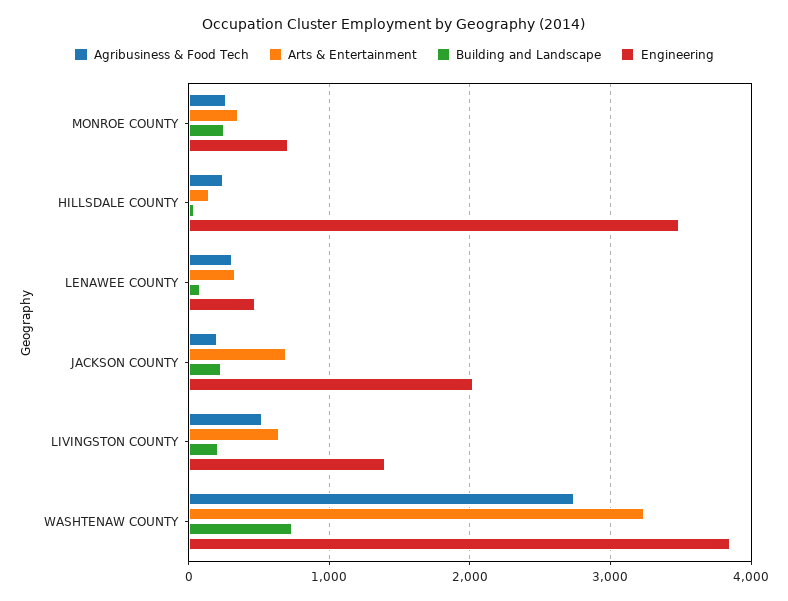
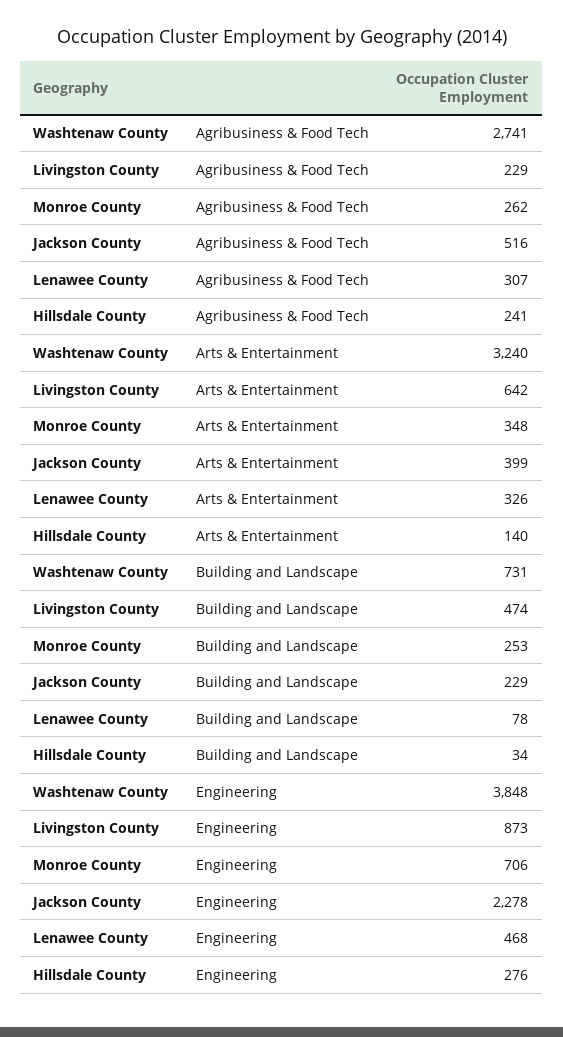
  {
    "Agribusiness & Food Tech": {
      "MONROE COUNTY": 262,
      "HILLSDALE COUNTY": 241,
      "LENAWEE COUNTY": 307,
-     "JACKSON COUNTY": 200,
+     "JACKSON COUNTY": 516,
-     "LIVINGSTON COUNTY": 500,
+     "LIVINGSTON COUNTY": 229,
      "WASHTENAW COUNTY": 2741
    },
    "Arts & Entertainment": {
      "MONROE COUNTY": 348,
      "HILLSDALE COUNTY": 140,
      "LENAWEE COUNTY": 326,
-     "JACKSON COUNTY": 700,
+     "JACKSON COUNTY": 399,
      "LIVINGSTON COUNTY": 642,
      "WASHTENAW COUNTY": 3240
    },
    "Building and Landscape": {
      "MONROE COUNTY": 253,
      "HILLSDALE COUNTY": 34,
      "LENAWEE COUNTY": 78,
      "JACKSON COUNTY": 229,
-     "LIVINGSTON COUNTY": 200,
+     "LIVINGSTON COUNTY": 474,
      "WASHTENAW COUNTY": 731
    },
    "Engineering": {
      "MONROE COUNTY": 706,
-     "HILLSDALE COUNTY": 3500,
+     "HILLSDALE COUNTY": 276,
      "LENAWEE COUNTY": 468,
-     "JACKSON COUNTY": 2000,
+     "JACKSON COUNTY": 2278,
-     "LIVINGSTON COUNTY": 1400,
+     "LIVINGSTON COUNTY": 873,
      "WASHTENAW COUNTY": 3848
    }
  }

